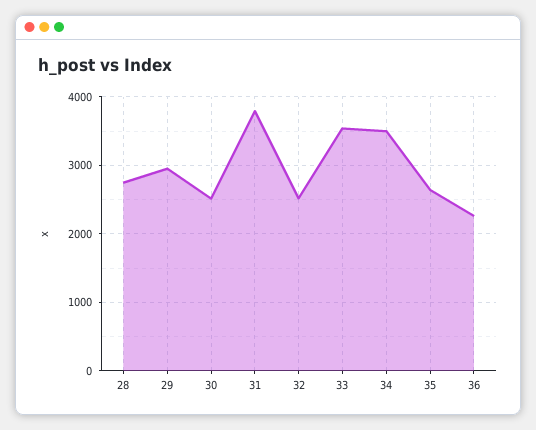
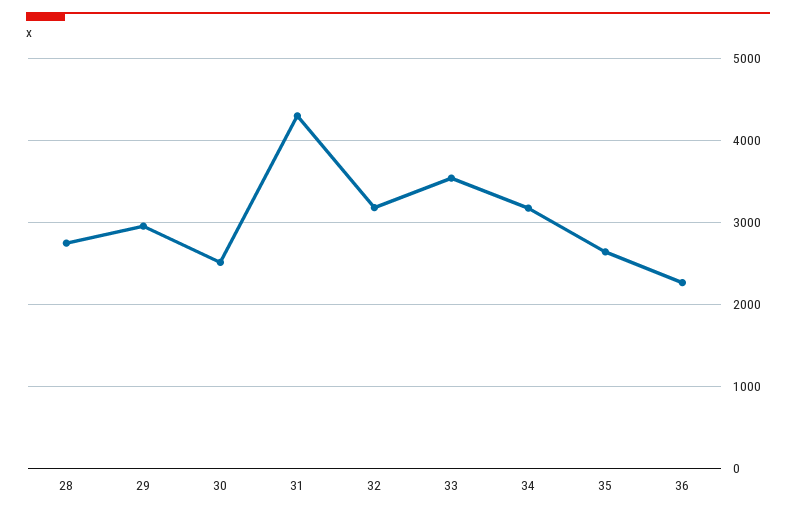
  {
    "28": 2700,
    "29": 3000,
    "30": 2500,
-   "31": 3800,
+   "31": 4300,
-   "32": 2500,
+   "32": 3200,
    "33": 3500,
-   "34": 3500,
+   "34": 3200,
    "35": 2600,
    "36": 2300
  }

